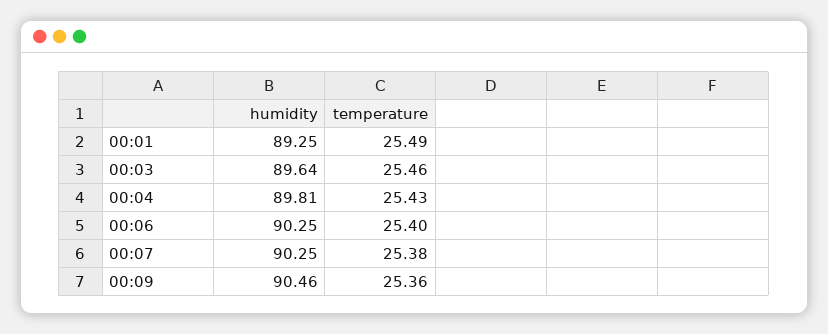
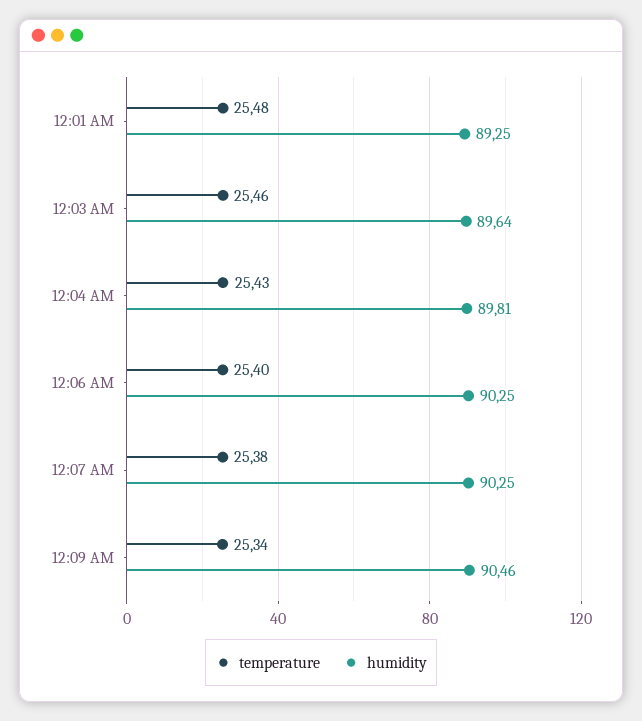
  {
    "humidity": {
      "00:01": 89.25,
      "00:03": 89.64,
      "00:04": 89.81,
      "00:06": 90.25,
      "00:07": 90.25,
      "00:09": 90.46
    },
    "temperature": {
-     "00:01": 25.49,
+     "00:01": 25.48,
      "00:03": 25.46,
      "00:04": 25.43,
      "00:06": 25.4,
      "00:07": 25.38,
-     "00:09": 25.36
+     "00:09": 25.34
    }
  }

